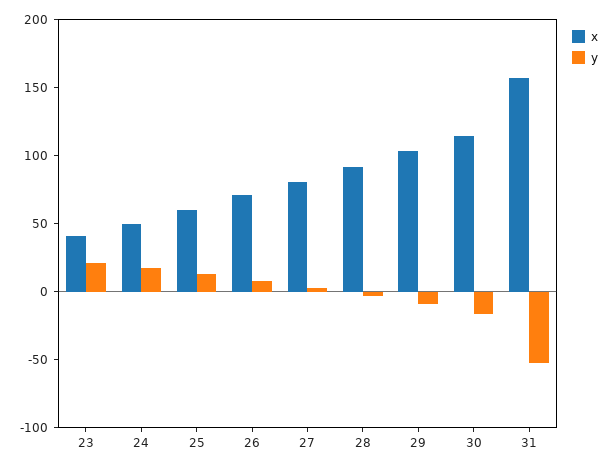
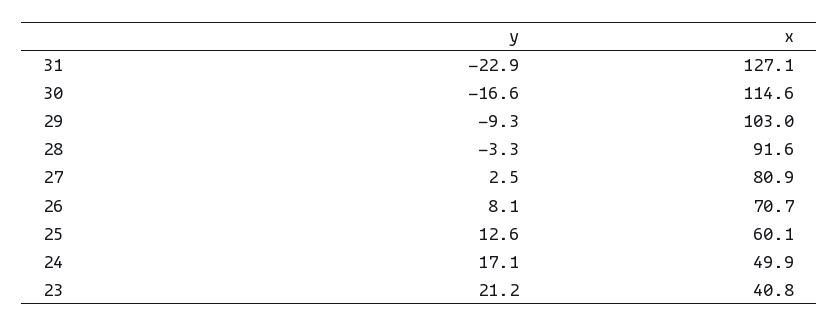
  {
    "x": {
      "23": 40.8,
      "24": 49.9,
      "25": 60.1,
      "26": 70.7,
      "27": 80.9,
      "28": 91.6,
      "29": 103,
      "30": 114.6,
-     "31": 160
+     "31": 127.1
    },
    "y": {
      "23": 21.2,
      "24": 17.1,
      "25": 12.6,
      "26": 8.1,
      "27": 2.5,
      "28": -3.3,
      "29": -9.3,
      "30": -16.6,
-     "31": -50
+     "31": -22.9
    }
  }

